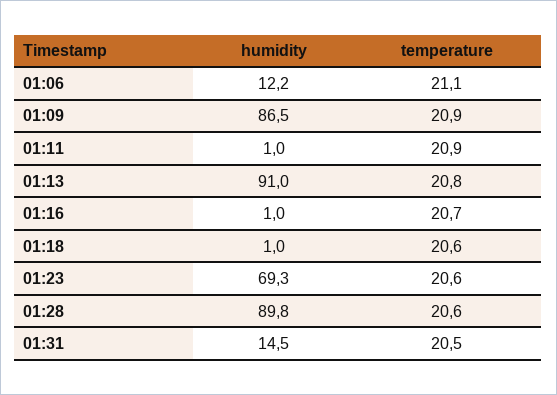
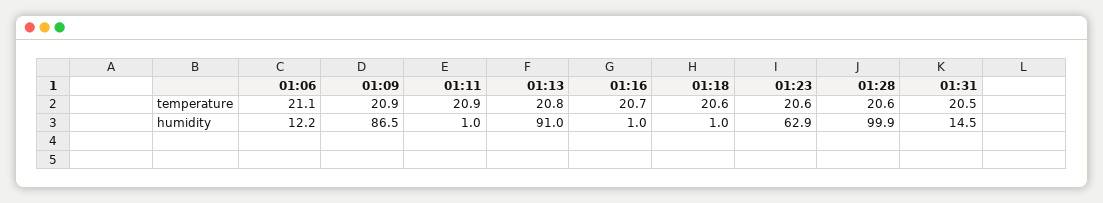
  {
    "humidity": {
      "01:06": 12.2,
      "01:09": 86.5,
      "01:11": 1,
      "01:13": 91,
      "01:16": 1,
      "01:18": 1,
-     "01:23": 69.3,
+     "01:23": 62.9,
-     "01:28": 89.8,
+     "01:28": 99.9,
      "01:31": 14.5
    },
    "temperature": {
      "01:06": 21.1,
      "01:09": 20.9,
      "01:11": 20.9,
      "01:13": 20.8,
      "01:16": 20.7,
      "01:18": 20.6,
      "01:23": 20.6,
      "01:28": 20.6,
      "01:31": 20.5
    }
  }

